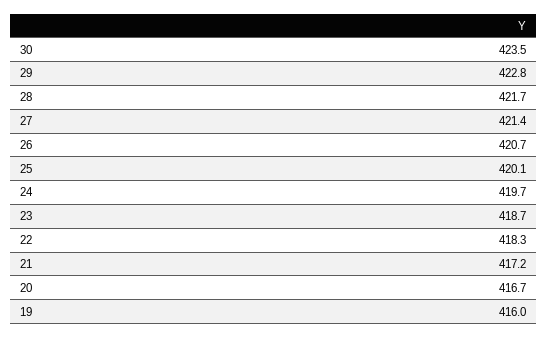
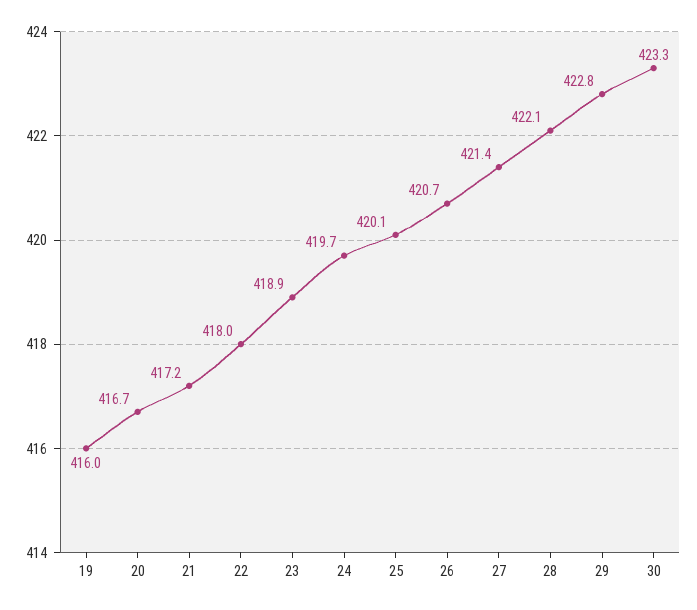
  {
-   "30": 423.5,
+   "30": 423.3,
    "29": 422.8,
-   "28": 421.7,
+   "28": 422.1,
    "27": 421.4,
    "26": 420.7,
    "25": 420.1,
    "24": 419.7,
-   "23": 418.7,
+   "23": 418.9,
-   "22": 418.3,
+   "22": 418,
    "21": 417.2,
    "20": 416.7,
    "19": 416
  }

